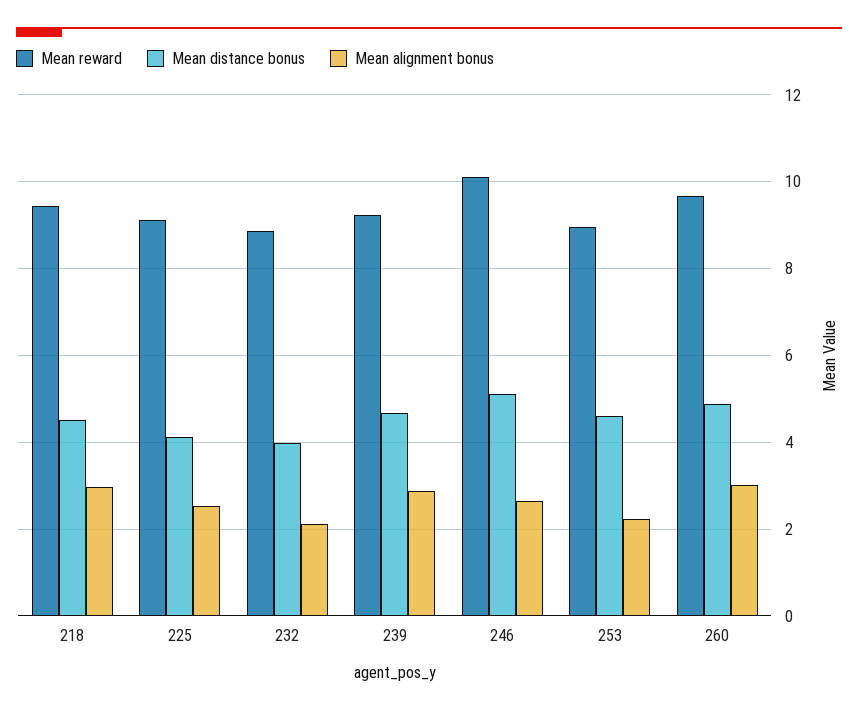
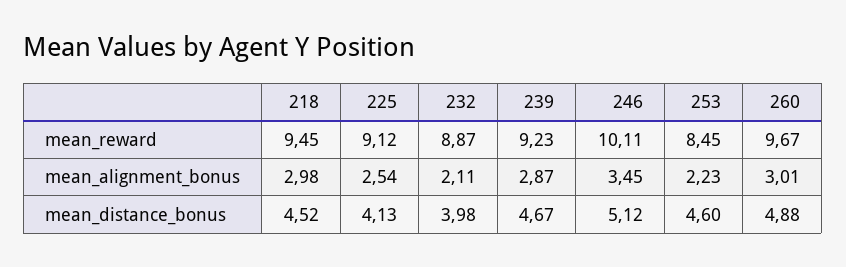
  {
    "Mean reward": {
      "218": 9.45,
      "225": 9.12,
      "232": 8.87,
      "239": 9.23,
      "246": 10.11,
-     "253": 9,
+     "253": 8.45,
      "260": 9.67
    },
    "Mean distance bonus": {
      "218": 4.52,
      "225": 4.13,
      "232": 3.98,
      "239": 4.67,
      "246": 5.12,
      "253": 4.6,
      "260": 4.88
    },
    "Mean alignment bonus": {
      "218": 2.98,
      "225": 2.54,
      "232": 2.11,
      "239": 2.87,
-     "246": 2.6,
+     "246": 3.45,
      "253": 2.23,
      "260": 3.01
    }
  }

